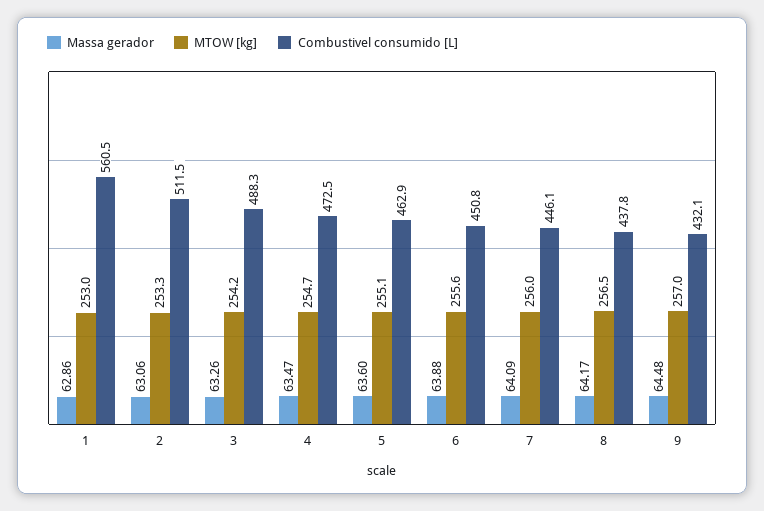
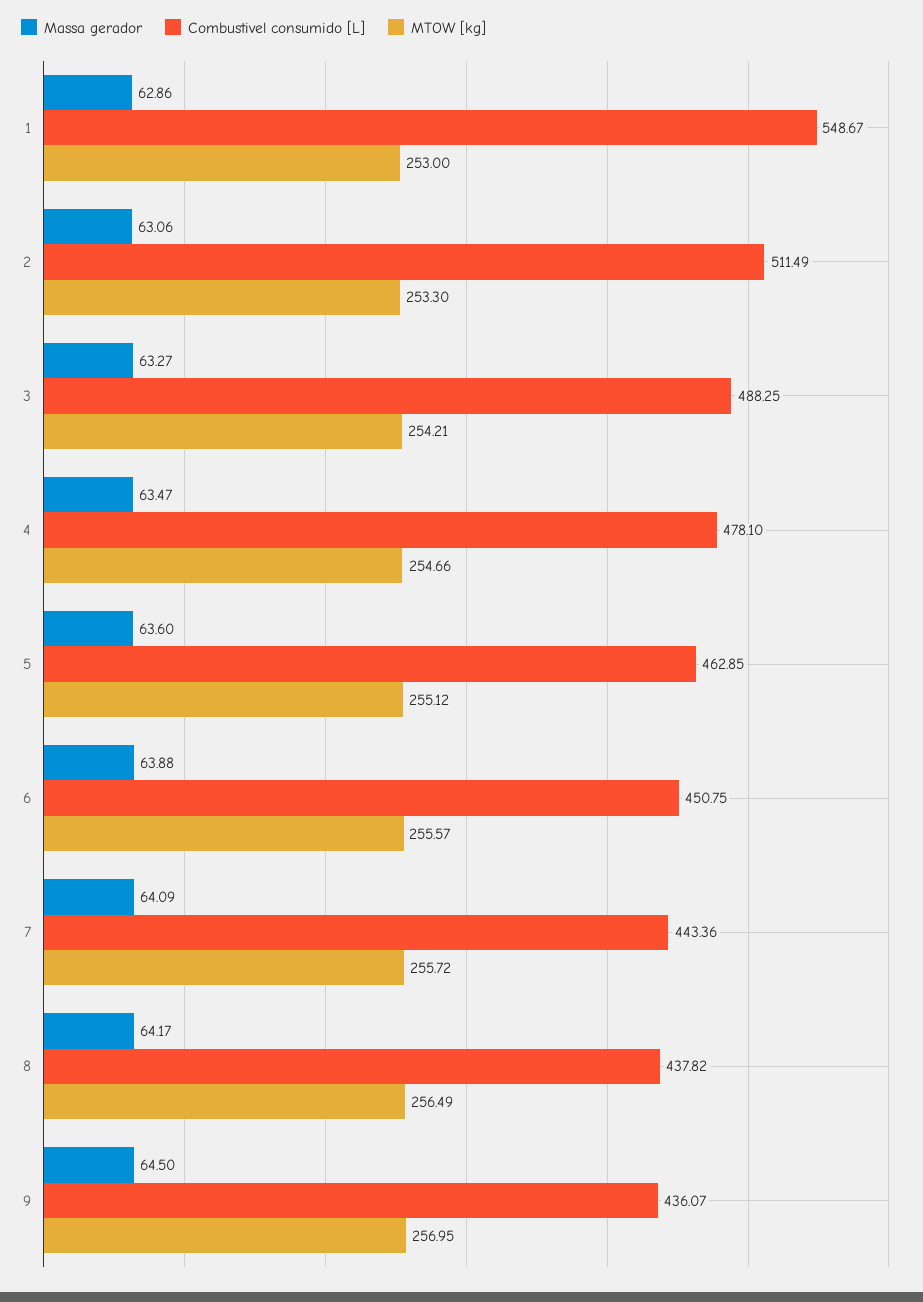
  {
    "Massa gerador": {
      "1": 62.86,
      "2": 63.06,
-     "3": 63.26,
+     "3": 63.27,
      "4": 63.47,
      "5": 63.6,
      "6": 63.88,
      "7": 64.09,
      "8": 64.17,
-     "9": 64.48
+     "9": 64.5
    },
    "MTOW [kg]": {
      "1": 253,
      "2": 253.3,
      "3": 254.21,
      "4": 254.66,
      "5": 255.12,
      "6": 255.57,
-     "7": 256,
+     "7": 255.72,
      "8": 256.49,
      "9": 256.95
    },
    "Combustivel consumido [L]": {
-     "1": 560.5,
+     "1": 548.67,
      "2": 511.49,
      "3": 488.25,
-     "4": 472.5,
+     "4": 478.1,
      "5": 462.85,
      "6": 450.75,
-     "7": 446.1,
+     "7": 443.36,
      "8": 437.82,
-     "9": 432.1
+     "9": 436.07
    }
  }

